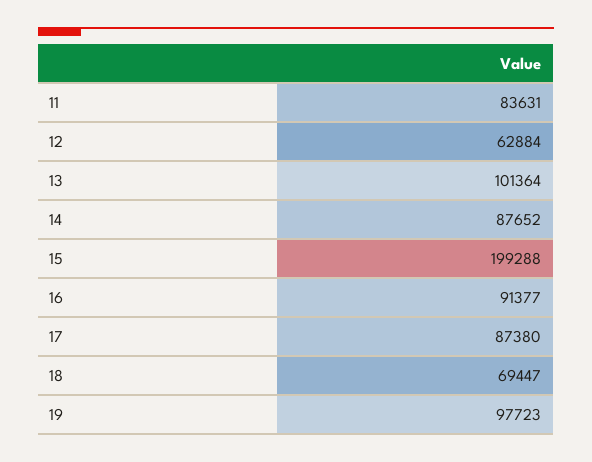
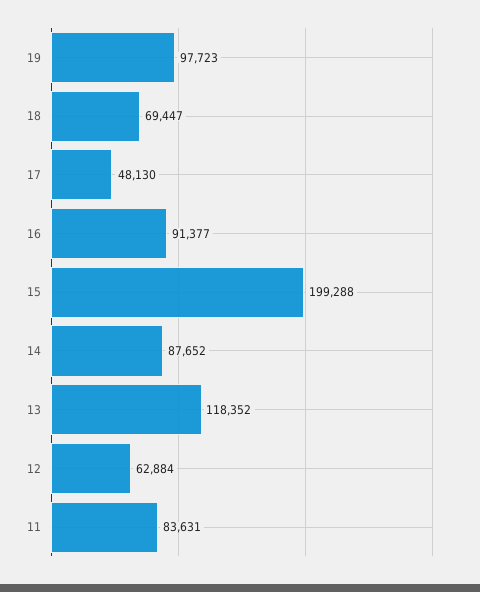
  {
    "11": 83631,
    "12": 62884,
-   "13": 101364,
+   "13": 118352,
    "14": 87652,
    "15": 199288,
    "16": 91377,
-   "17": 87380,
+   "17": 48130,
    "18": 69447,
    "19": 97723
  }

